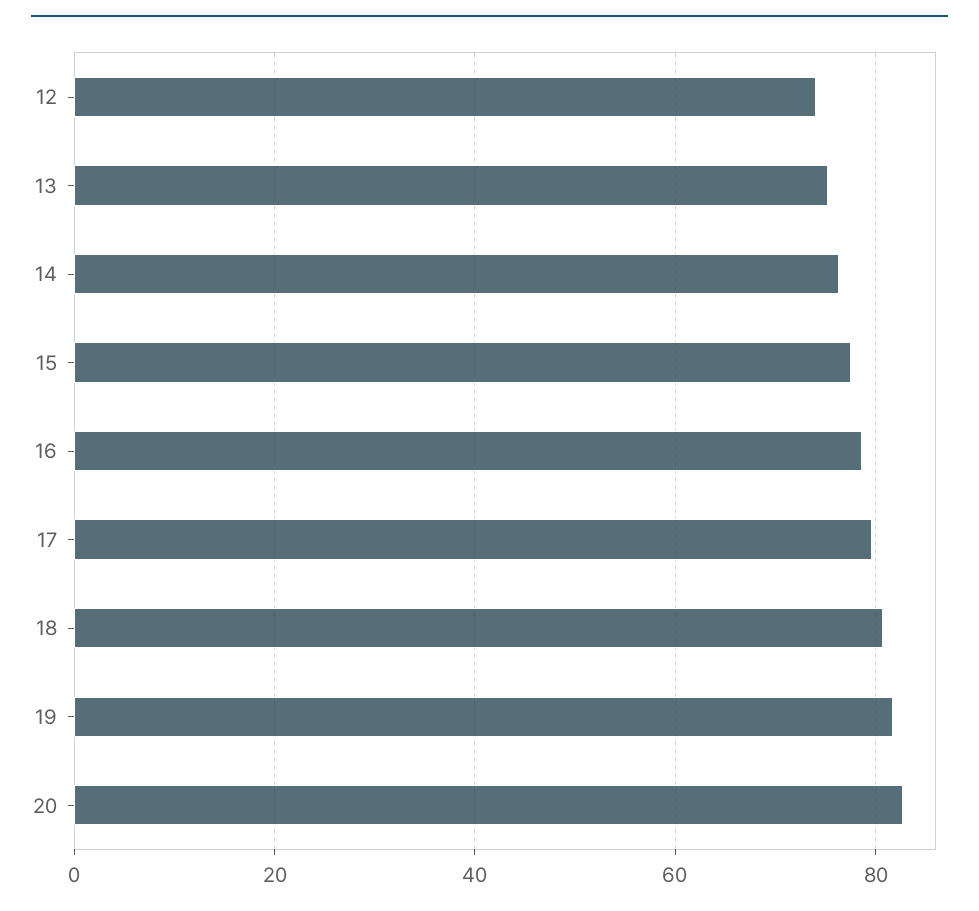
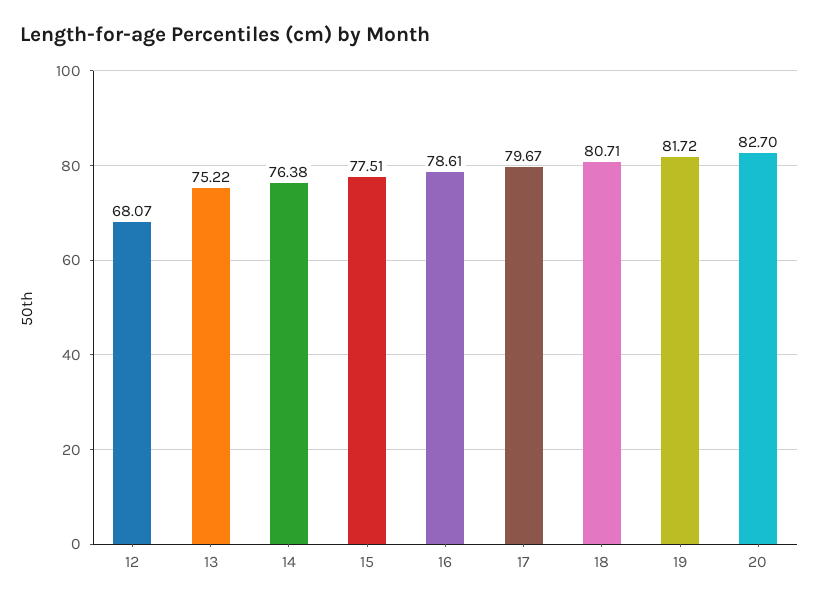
  {
-   "12": 74,
+   "12": 68.07,
    "13": 75.22,
    "14": 76.38,
    "15": 77.51,
    "16": 78.61,
    "17": 79.67,
    "18": 80.71,
    "19": 81.72,
    "20": 82.7
  }

